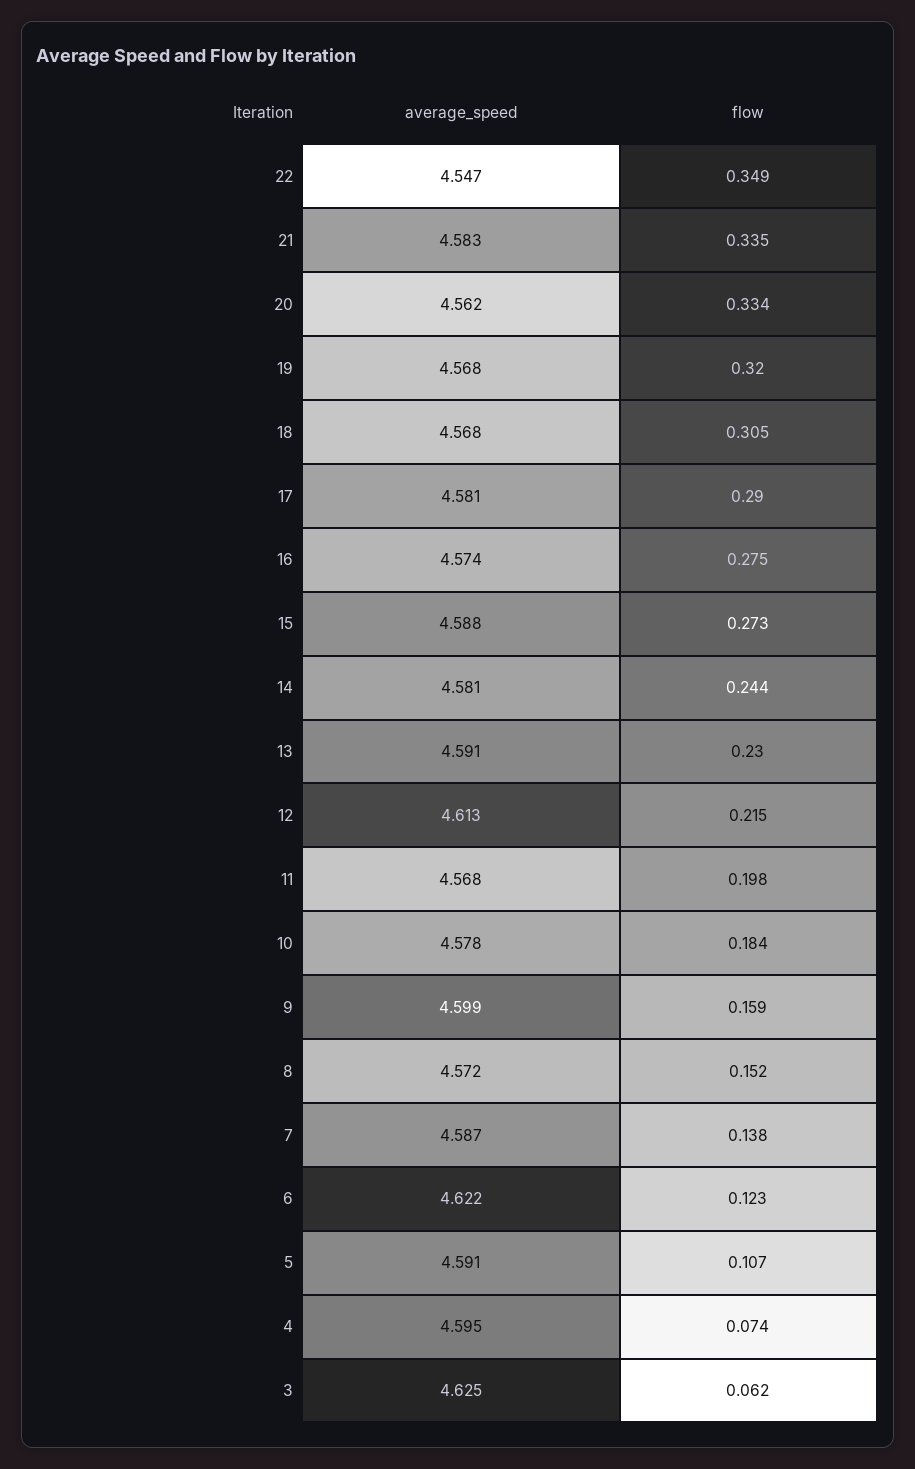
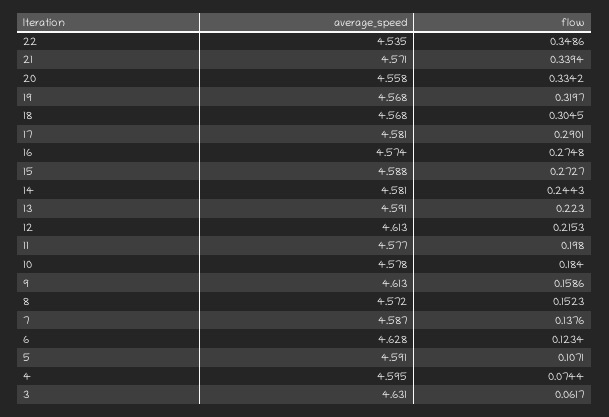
  {
    "average_speed": {
-     "22": 4.547,
+     "22": 4.535,
-     "21": 4.583,
+     "21": 4.571,
-     "20": 4.562,
+     "20": 4.558,
      "19": 4.568,
      "18": 4.568,
      "17": 4.581,
      "16": 4.574,
      "15": 4.588,
      "14": 4.581,
      "13": 4.591,
      "12": 4.613,
-     "11": 4.568,
+     "11": 4.577,
      "10": 4.578,
-     "9": 4.599,
+     "9": 4.613,
      "8": 4.572,
      "7": 4.587,
-     "6": 4.622,
+     "6": 4.628,
      "5": 4.591,
      "4": 4.595,
-     "3": 4.625
+     "3": 4.631
    },
    "flow": {
      "22": 0.3486,
-     "21": 0.335,
+     "21": 0.3394,
      "20": 0.3342,
      "19": 0.3197,
      "18": 0.3045,
      "17": 0.2901,
      "16": 0.2748,
      "15": 0.2727,
      "14": 0.2443,
-     "13": 0.23,
+     "13": 0.223,
      "12": 0.2153,
      "11": 0.198,
      "10": 0.184,
      "9": 0.1586,
      "8": 0.1523,
      "7": 0.1376,
      "6": 0.1234,
      "5": 0.1071,
      "4": 0.0744,
      "3": 0.0617
    }
  }

